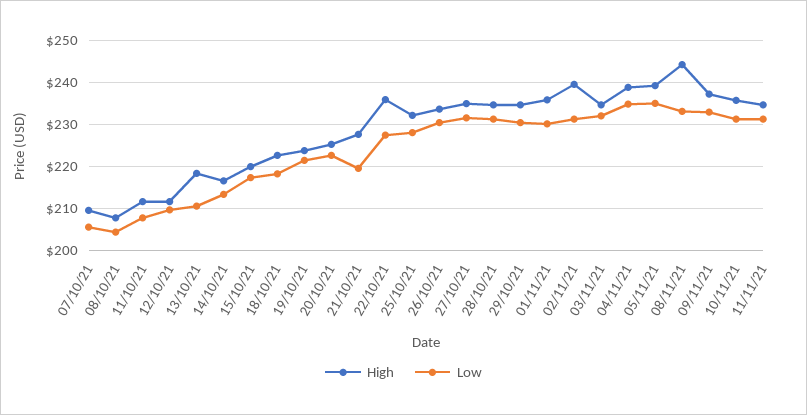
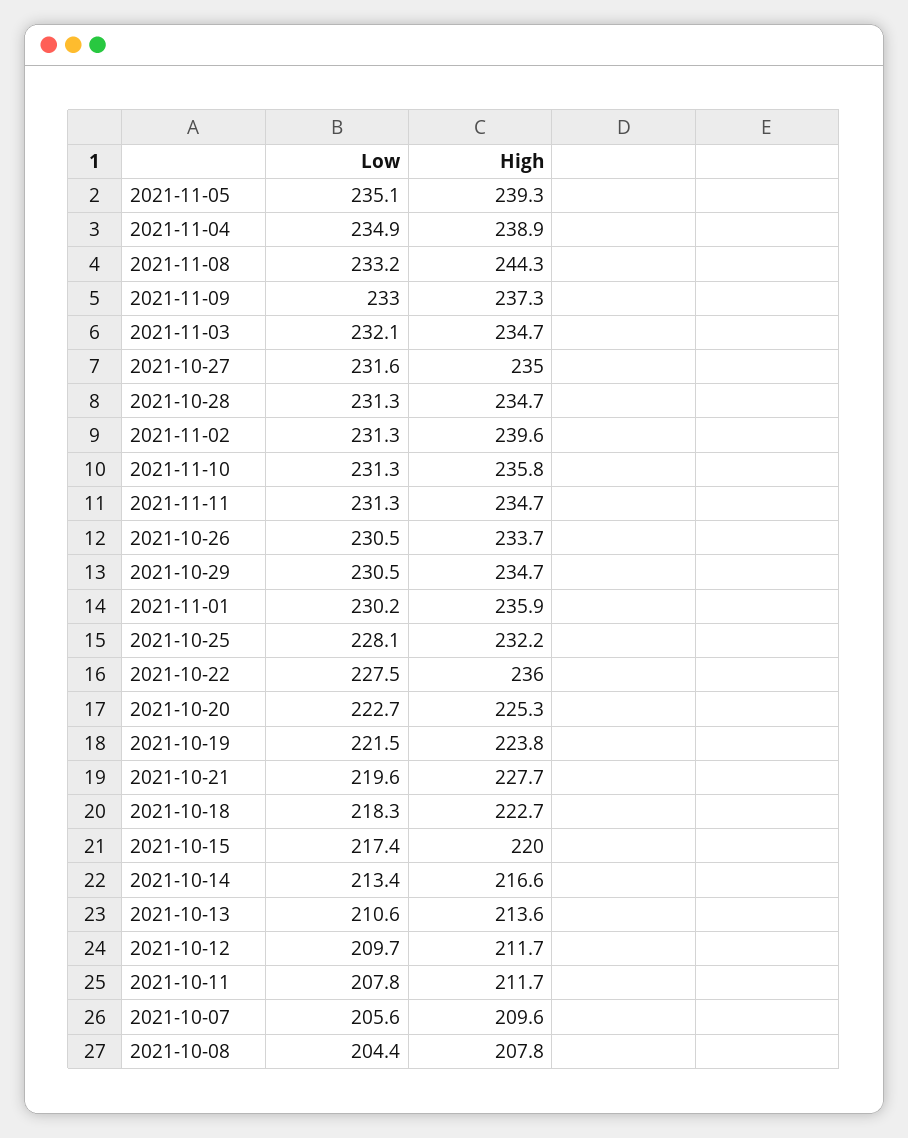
  {
    "High": {
      "07/10/21": 209.6,
      "08/10/21": 207.8,
      "11/10/21": 211.7,
      "12/10/21": 211.7,
-     "13/10/21": 218,
+     "13/10/21": 213.6,
      "14/10/21": 216.6,
      "15/10/21": 220,
      "18/10/21": 222.7,
      "19/10/21": 223.8,
      "20/10/21": 225.3,
      "21/10/21": 227.7,
      "22/10/21": 236,
      "25/10/21": 232.2,
      "26/10/21": 233.7,
      "27/10/21": 235,
      "28/10/21": 234.7,
      "29/10/21": 234.7,
      "01/11/21": 235.9,
      "02/11/21": 239.6,
      "03/11/21": 234.7,
      "04/11/21": 238.9,
      "05/11/21": 239.3,
      "08/11/21": 244.3,
      "09/11/21": 237.3,
      "10/11/21": 235.8,
      "11/11/21": 234.7
    },
    "Low": {
      "07/10/21": 205.6,
      "08/10/21": 204.4,
      "11/10/21": 207.8,
      "12/10/21": 209.7,
      "13/10/21": 210.6,
      "14/10/21": 213.4,
      "15/10/21": 217.4,
      "18/10/21": 218.3,
      "19/10/21": 221.5,
      "20/10/21": 222.7,
      "21/10/21": 219.6,
      "22/10/21": 227.5,
      "25/10/21": 228.1,
      "26/10/21": 230.5,
      "27/10/21": 231.6,
      "28/10/21": 231.3,
      "29/10/21": 230.5,
      "01/11/21": 230.2,
      "02/11/21": 231.3,
      "03/11/21": 232.1,
      "04/11/21": 234.9,
      "05/11/21": 235.1,
      "08/11/21": 233.2,
      "09/11/21": 233,
      "10/11/21": 231.3,
      "11/11/21": 231.3
    }
  }

